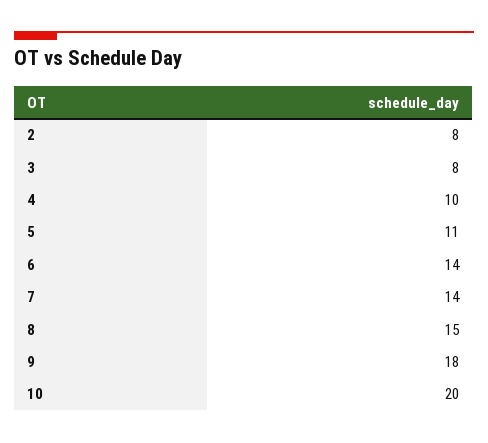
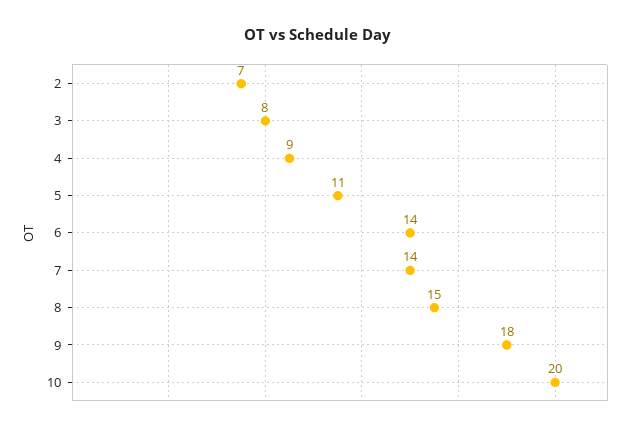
  {
-   "2": 8,
+   "2": 7,
    "3": 8,
-   "4": 10,
+   "4": 9,
    "5": 11,
    "6": 14,
    "7": 14,
    "8": 15,
    "9": 18,
    "10": 20
  }

